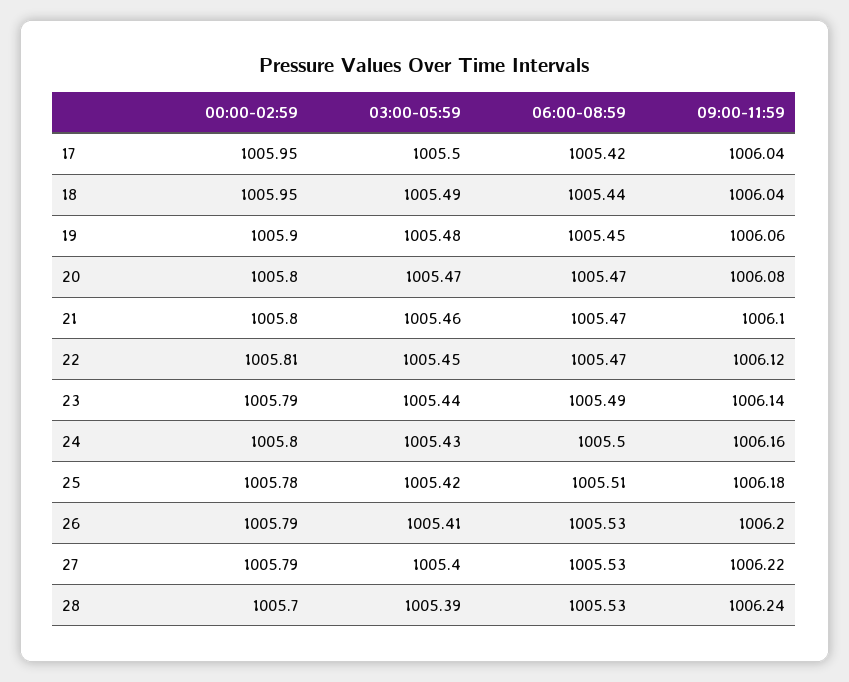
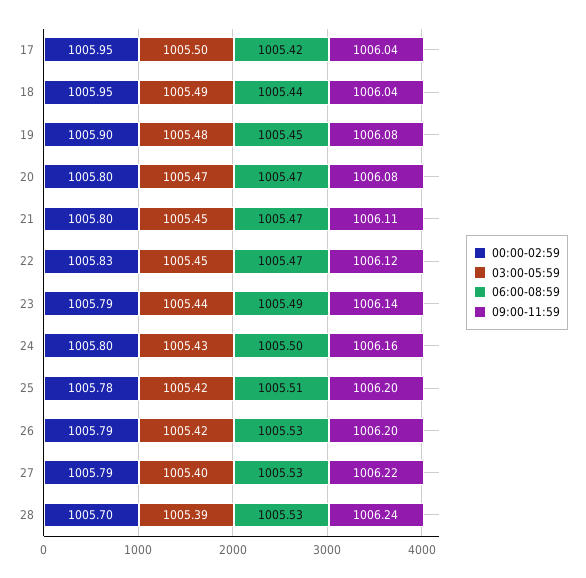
  {
    "00:00-02:59": {
      "17": 1005.95,
      "18": 1005.95,
      "19": 1005.9,
      "20": 1005.8,
      "21": 1005.8,
-     "22": 1005.81,
+     "22": 1005.83,
      "23": 1005.79,
      "24": 1005.8,
      "25": 1005.78,
      "26": 1005.79,
      "27": 1005.79,
      "28": 1005.7
    },
    "03:00-05:59": {
      "17": 1005.5,
      "18": 1005.49,
      "19": 1005.48,
      "20": 1005.47,
-     "21": 1005.46,
+     "21": 1005.45,
      "22": 1005.45,
      "23": 1005.44,
      "24": 1005.43,
      "25": 1005.42,
-     "26": 1005.41,
+     "26": 1005.42,
      "27": 1005.4,
      "28": 1005.39
    },
    "06:00-08:59": {
      "17": 1005.42,
      "18": 1005.44,
      "19": 1005.45,
      "20": 1005.47,
      "21": 1005.47,
      "22": 1005.47,
      "23": 1005.49,
      "24": 1005.5,
      "25": 1005.51,
      "26": 1005.53,
      "27": 1005.53,
      "28": 1005.53
    },
    "09:00-11:59": {
      "17": 1006.04,
      "18": 1006.04,
-     "19": 1006.06,
+     "19": 1006.08,
      "20": 1006.08,
-     "21": 1006.1,
+     "21": 1006.11,
      "22": 1006.12,
      "23": 1006.14,
      "24": 1006.16,
-     "25": 1006.18,
+     "25": 1006.2,
      "26": 1006.2,
      "27": 1006.22,
      "28": 1006.24
    }
  }

